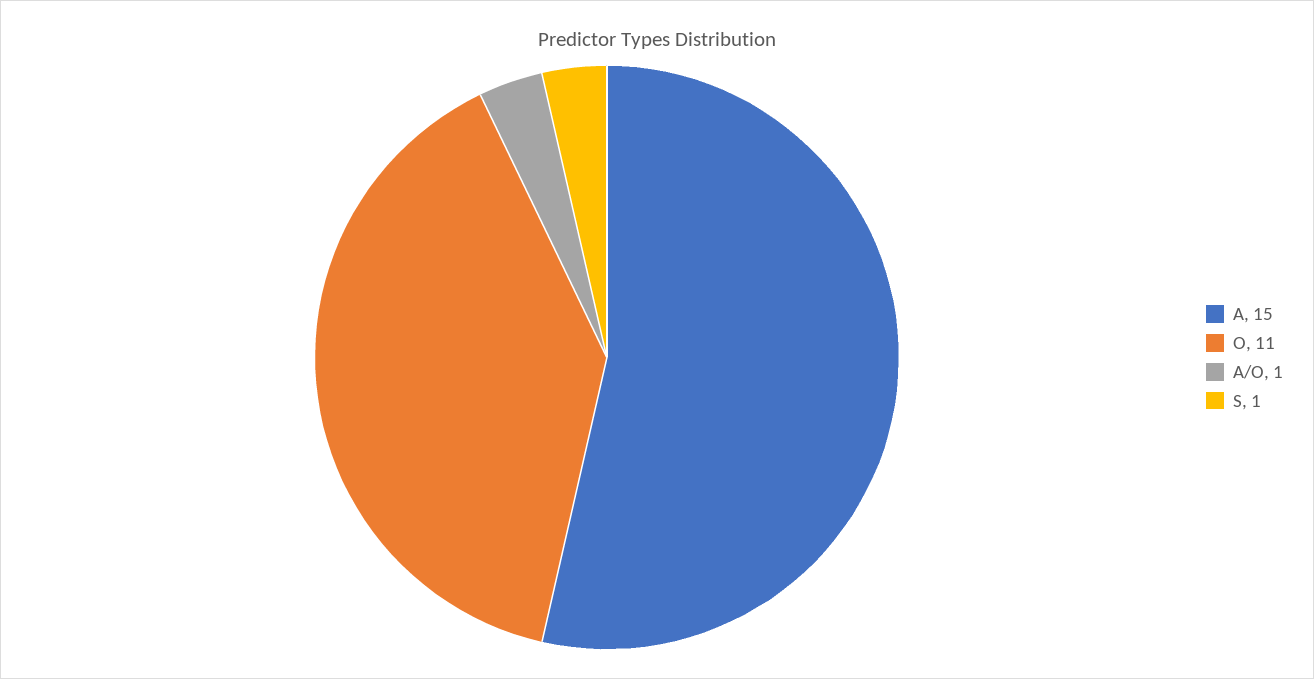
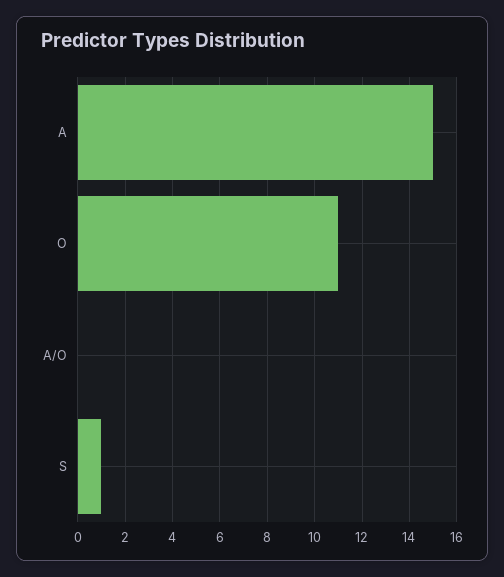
  {
    "A": 15,
    "O": 11,
-   "A/O": 1,
+   "A/O": 0,
    "S": 1
  }

